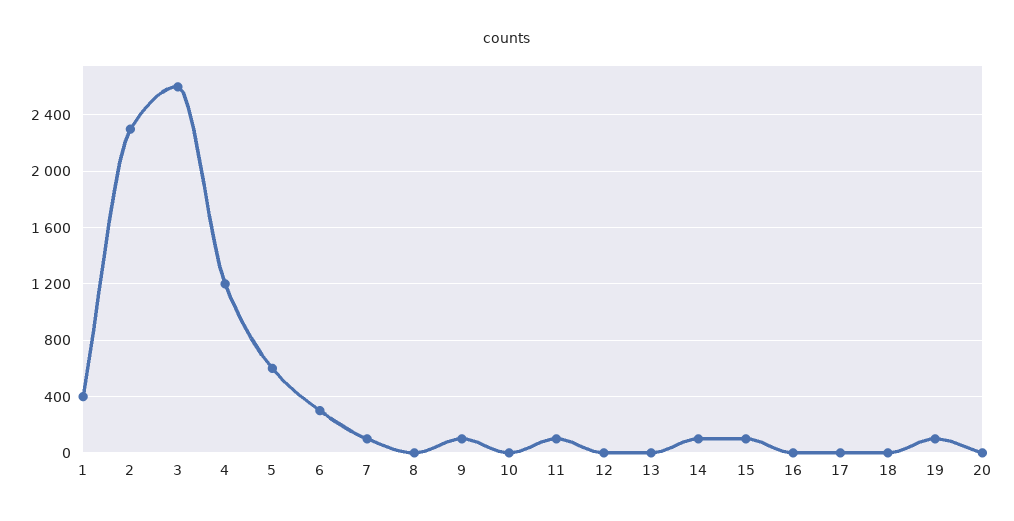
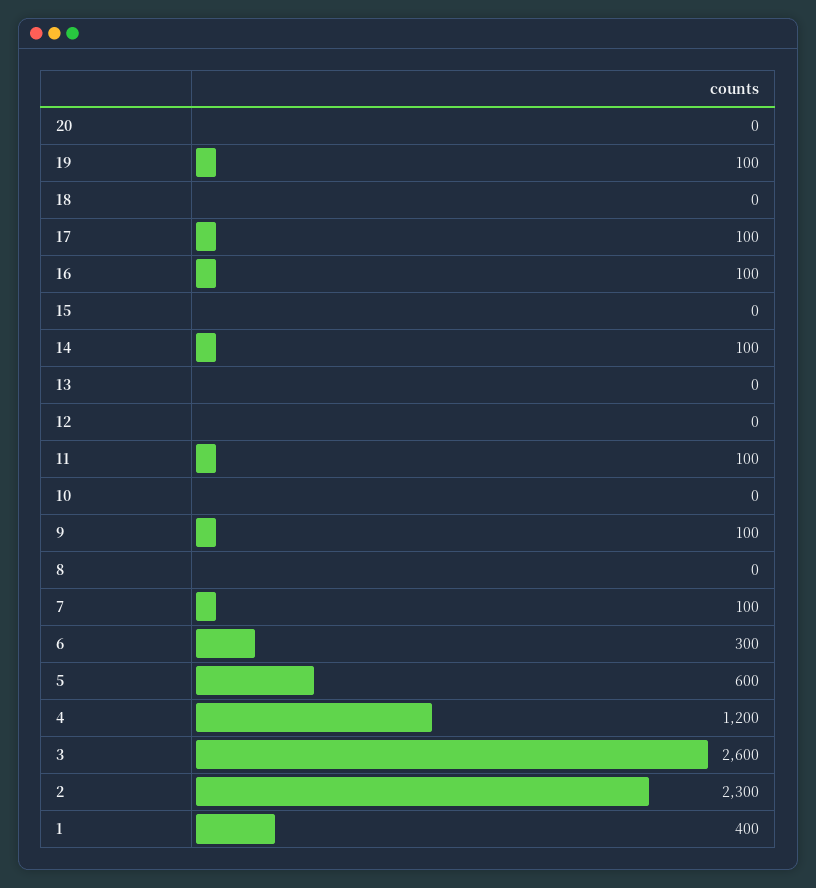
  {
    "1": 400,
    "2": 2300,
    "3": 2600,
    "4": 1200,
    "5": 600,
    "6": 300,
    "7": 100,
    "8": 0,
    "9": 100,
    "10": 0,
    "11": 100,
    "12": 0,
    "13": 0,
    "14": 100,
-   "15": 100,
+   "15": 0,
-   "16": 0,
+   "16": 100,
-   "17": 0,
+   "17": 100,
    "18": 0,
    "19": 100,
    "20": 0
  }

